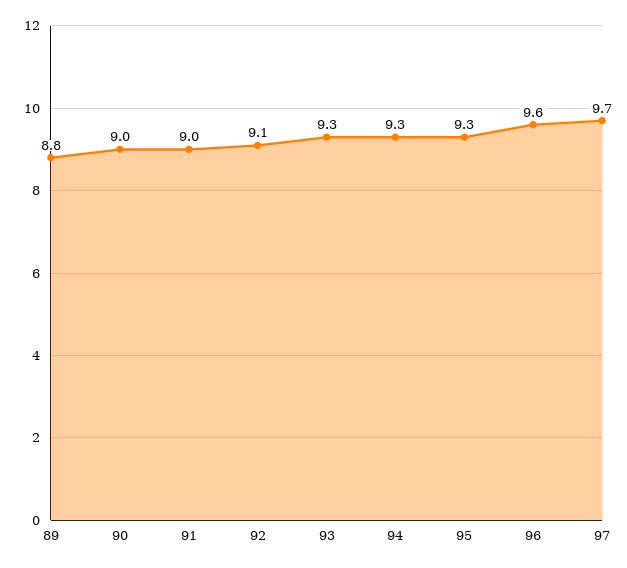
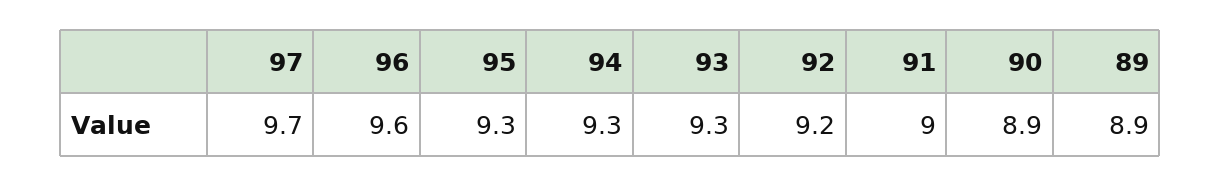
  {
-   "89": 8.8,
+   "89": 8.9,
-   "90": 9,
+   "90": 8.9,
    "91": 9,
-   "92": 9.1,
+   "92": 9.2,
    "93": 9.3,
    "94": 9.3,
    "95": 9.3,
    "96": 9.6,
    "97": 9.7
  }

